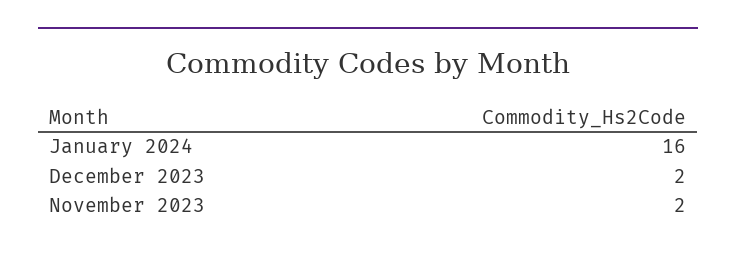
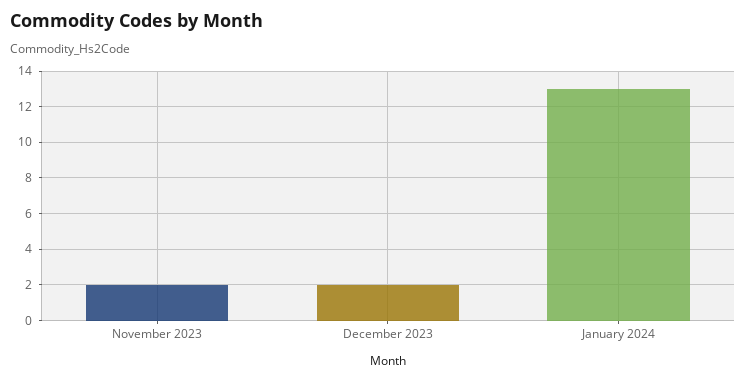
  {
-   "January 2024": 16,
+   "January 2024": 13,
    "December 2023": 2,
    "November 2023": 2
  }

